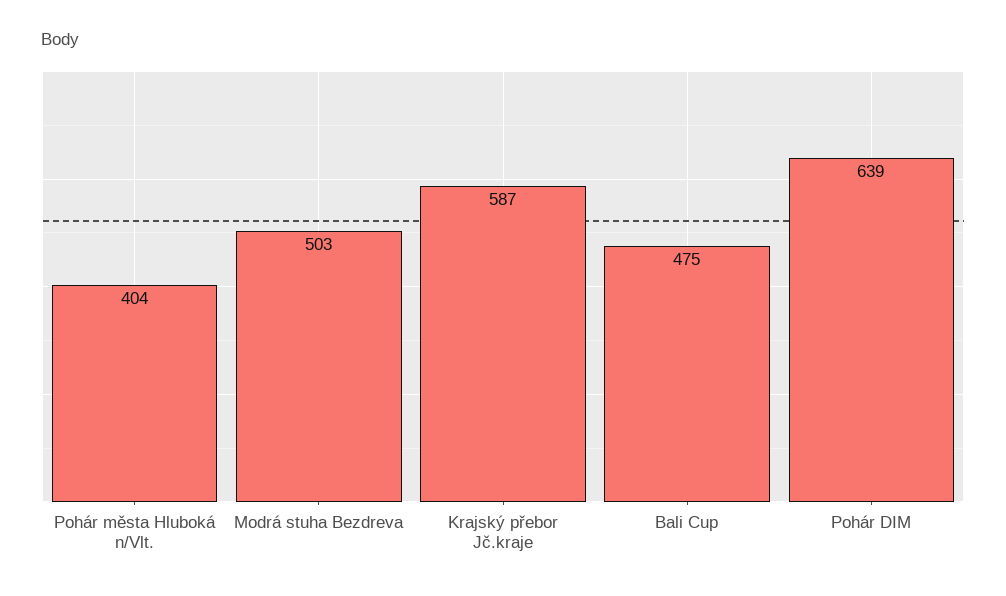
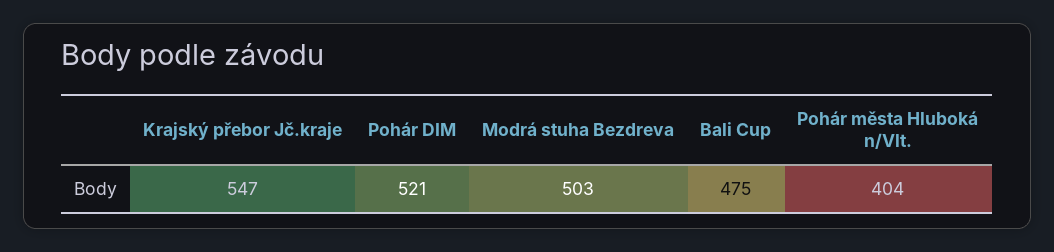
  {
    "Pohár města Hluboká n/Vlt.": 404,
    "Modrá stuha Bezdreva": 503,
-   "Krajský přebor Jč.kraje": 587,
+   "Krajský přebor Jč.kraje": 547,
    "Bali Cup": 475,
-   "Pohár DIM": 639
+   "Pohár DIM": 521
  }

